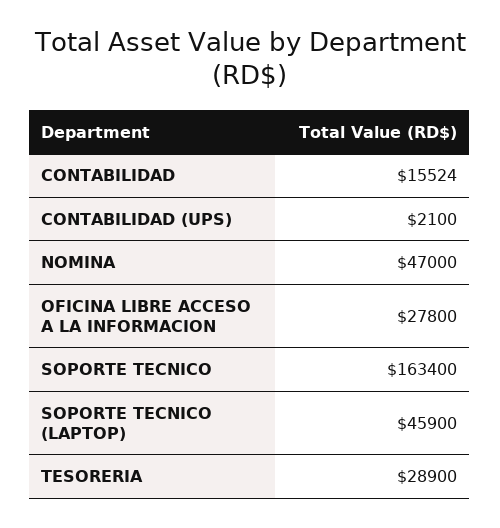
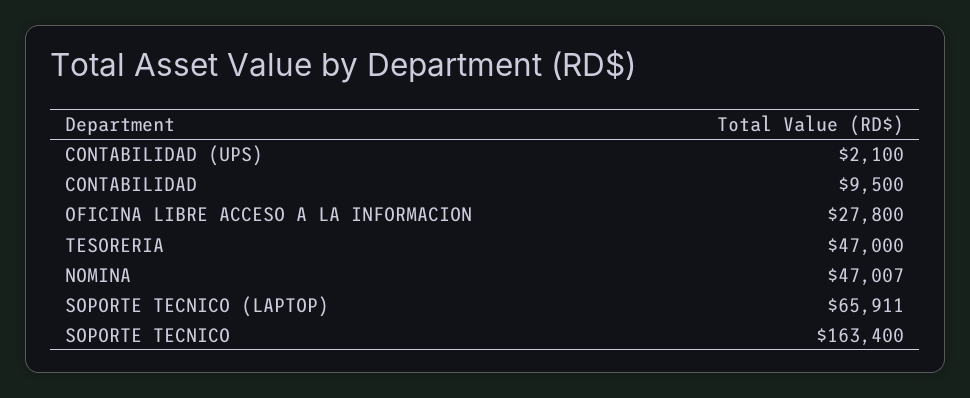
  {
-   "CONTABILIDAD": 15524,
+   "CONTABILIDAD": 9500,
    "CONTABILIDAD (UPS)": 2100,
-   "NOMINA": 47000,
+   "NOMINA": 47007,
    "OFICINA LIBRE ACCESO A LA INFORMACION": 27800,
    "SOPORTE TECNICO": 163400,
-   "SOPORTE TECNICO (LAPTOP)": 45900,
+   "SOPORTE TECNICO (LAPTOP)": 65911,
-   "TESORERIA": 28900
+   "TESORERIA": 47000
  }

